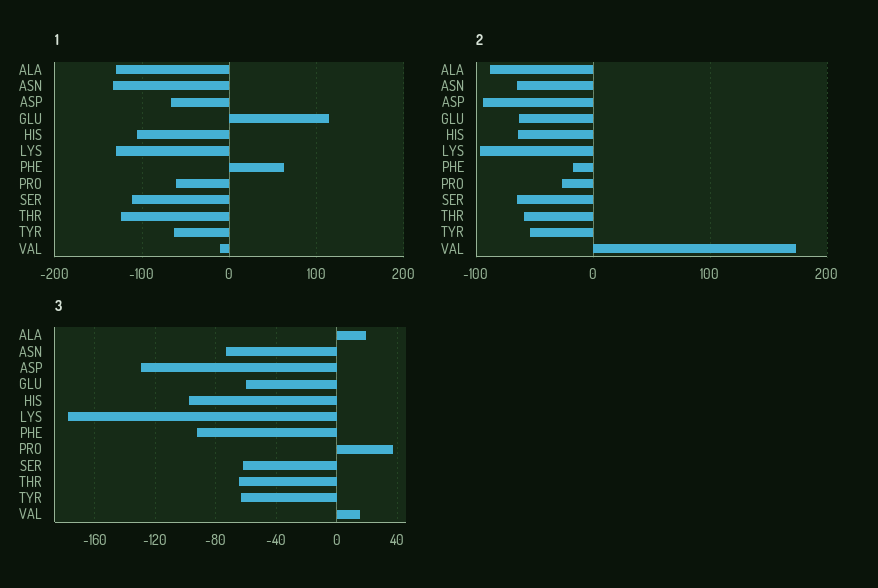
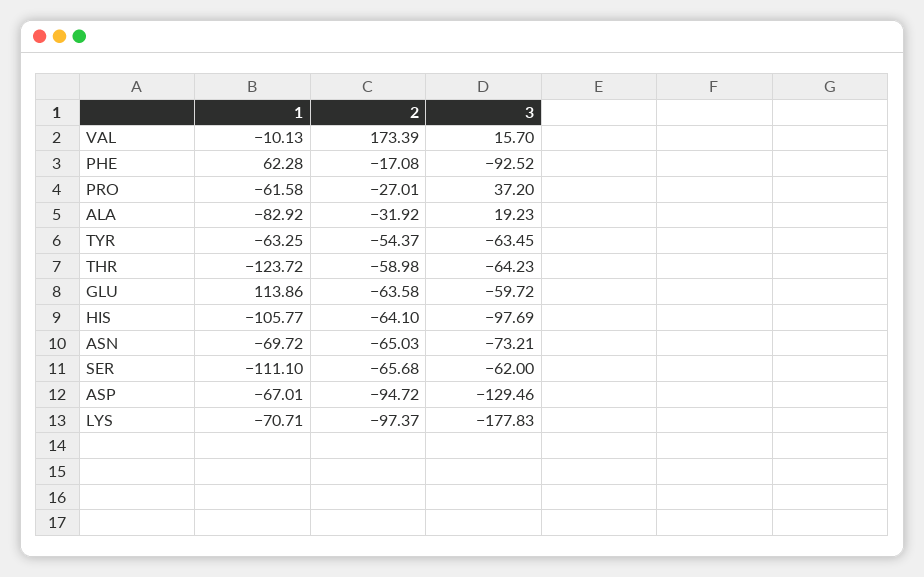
  {
    "1": {
-     "ALA": -130,
+     "ALA": -82.92,
-     "ASN": -130,
+     "ASN": -69.72,
      "ASP": -67.01,
      "GLU": 113.86,
      "HIS": -105.77,
-     "LYS": -130,
+     "LYS": -70.71,
      "PHE": 62.28,
      "PRO": -61.58,
      "SER": -111.1,
      "THR": -123.72,
      "TYR": -63.25,
      "VAL": -10.13
    },
    "2": {
-     "ALA": -90,
+     "ALA": -31.92,
      "ASN": -65.03,
      "ASP": -94.72,
      "GLU": -63.58,
      "HIS": -64.1,
      "LYS": -97.37,
      "PHE": -17.08,
      "PRO": -27.01,
      "SER": -65.68,
      "THR": -58.98,
      "TYR": -54.37,
      "VAL": 173.39
    },
    "3": {
      "ALA": 19.23,
      "ASN": -73.21,
      "ASP": -129.46,
      "GLU": -59.72,
      "HIS": -97.69,
      "LYS": -177.83,
      "PHE": -92.52,
      "PRO": 37.2,
      "SER": -62,
      "THR": -64.23,
      "TYR": -63.45,
      "VAL": 15.7
    }
  }

